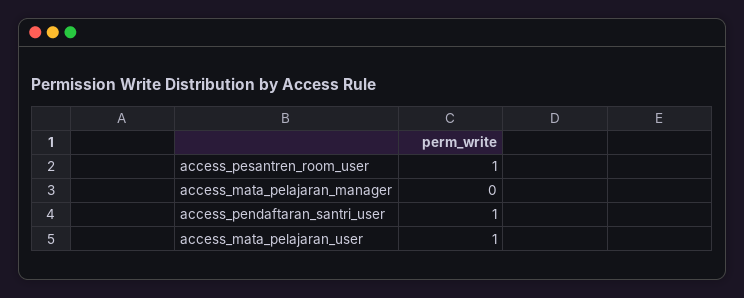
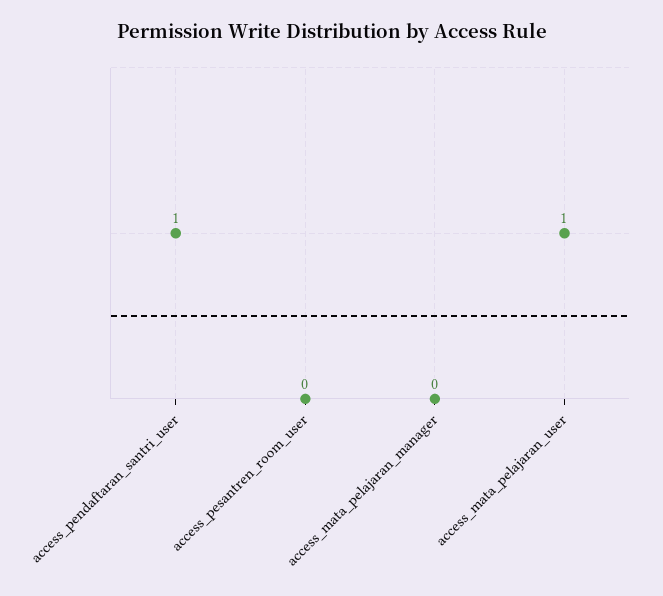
  {
-   "access_pesantren_room_user": 1,
+   "access_pesantren_room_user": 0,
    "access_mata_pelajaran_manager": 0,
    "access_pendaftaran_santri_user": 1,
    "access_mata_pelajaran_user": 1
  }

